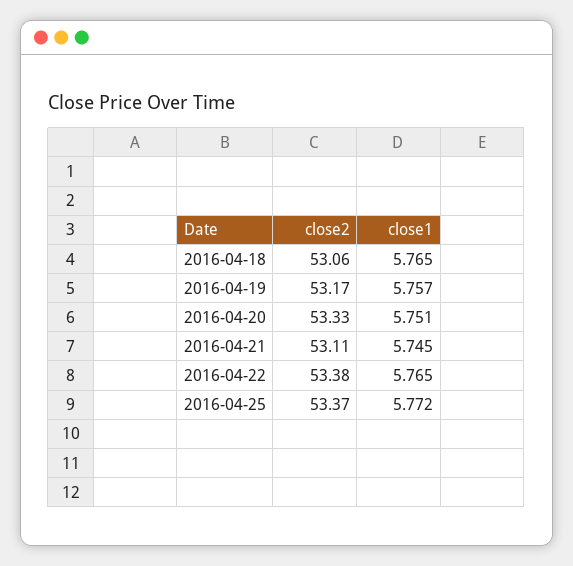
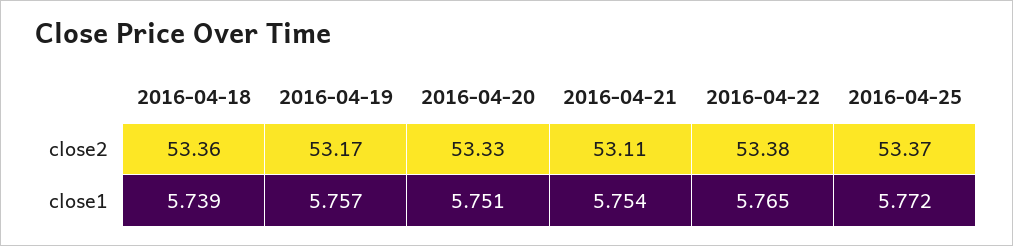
  {
    "close2": {
-     "2016-04-18": 53.06,
+     "2016-04-18": 53.36,
      "2016-04-19": 53.17,
      "2016-04-20": 53.33,
      "2016-04-21": 53.11,
      "2016-04-22": 53.38,
      "2016-04-25": 53.37
    },
    "close1": {
-     "2016-04-18": 5.765,
+     "2016-04-18": 5.739,
      "2016-04-19": 5.757,
      "2016-04-20": 5.751,
-     "2016-04-21": 5.745,
+     "2016-04-21": 5.754,
      "2016-04-22": 5.765,
      "2016-04-25": 5.772
    }
  }

